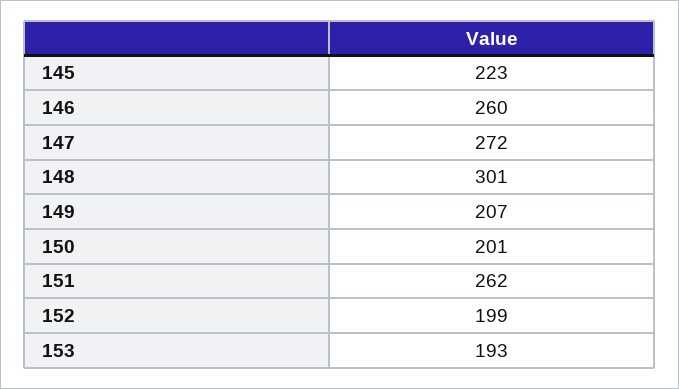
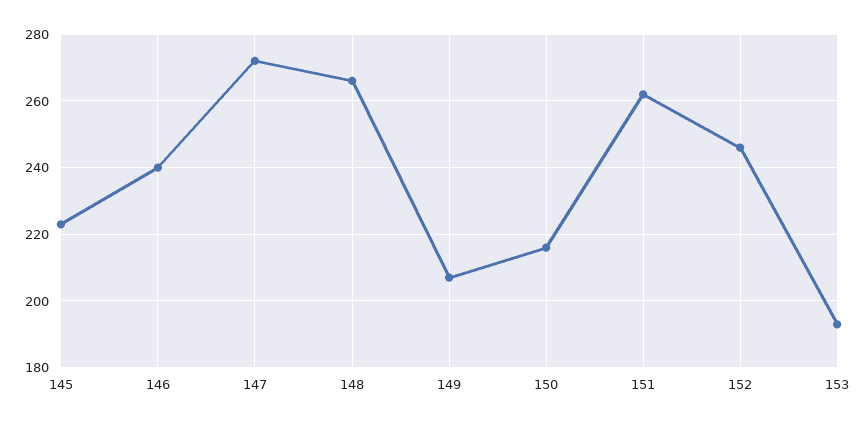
  {
    "145": 223,
-   "146": 260,
+   "146": 240,
    "147": 272,
-   "148": 301,
+   "148": 265,
    "149": 207,
-   "150": 201,
+   "150": 215,
    "151": 262,
-   "152": 199,
+   "152": 245,
    "153": 193
  }

